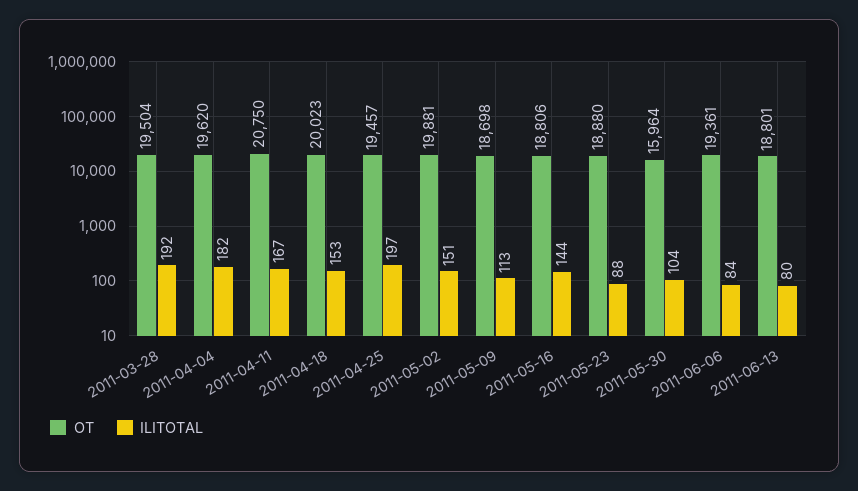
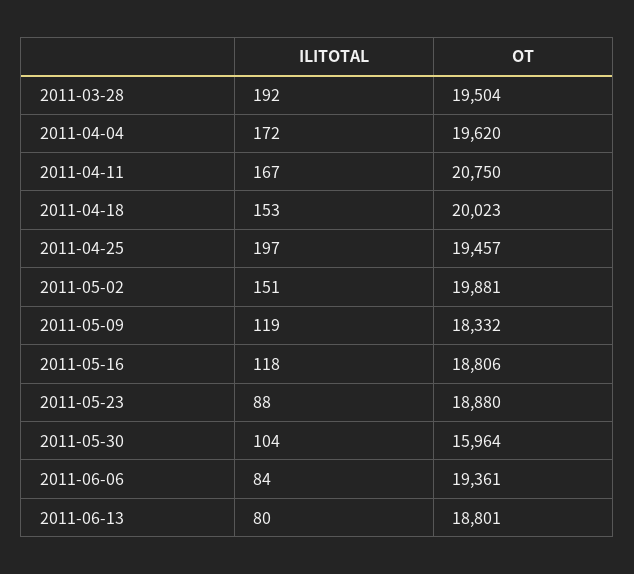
  {
    "OT": {
      "2011-03-28": 19504,
      "2011-04-04": 19620,
      "2011-04-11": 20750,
      "2011-04-18": 20023,
      "2011-04-25": 19457,
      "2011-05-02": 19881,
-     "2011-05-09": 18698,
+     "2011-05-09": 18332,
      "2011-05-16": 18806,
      "2011-05-23": 18880,
      "2011-05-30": 15964,
      "2011-06-06": 19361,
      "2011-06-13": 18801
    },
    "ILITOTAL": {
      "2011-03-28": 192,
-     "2011-04-04": 182,
+     "2011-04-04": 172,
      "2011-04-11": 167,
      "2011-04-18": 153,
      "2011-04-25": 197,
      "2011-05-02": 151,
-     "2011-05-09": 113,
+     "2011-05-09": 119,
-     "2011-05-16": 144,
+     "2011-05-16": 118,
      "2011-05-23": 88,
      "2011-05-30": 104,
      "2011-06-06": 84,
      "2011-06-13": 80
    }
  }

